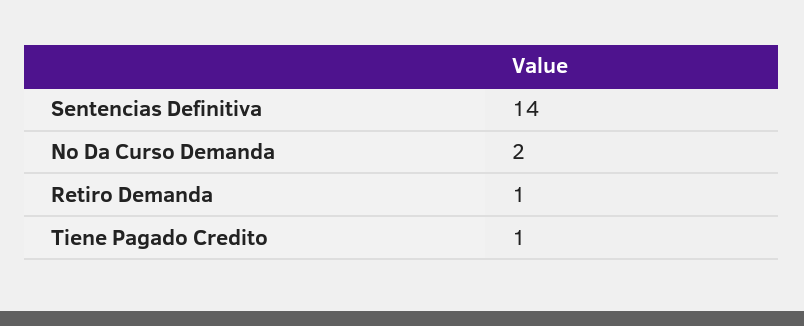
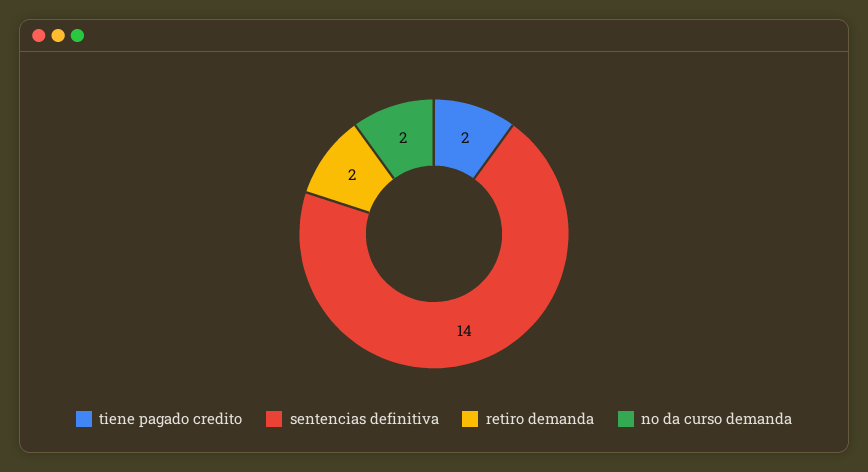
  {
    "Sentencias Definitiva": 14,
    "No Da Curso Demanda": 2,
-   "Retiro Demanda": 1,
+   "Retiro Demanda": 2,
-   "Tiene Pagado Credito": 1
+   "Tiene Pagado Credito": 2
  }

